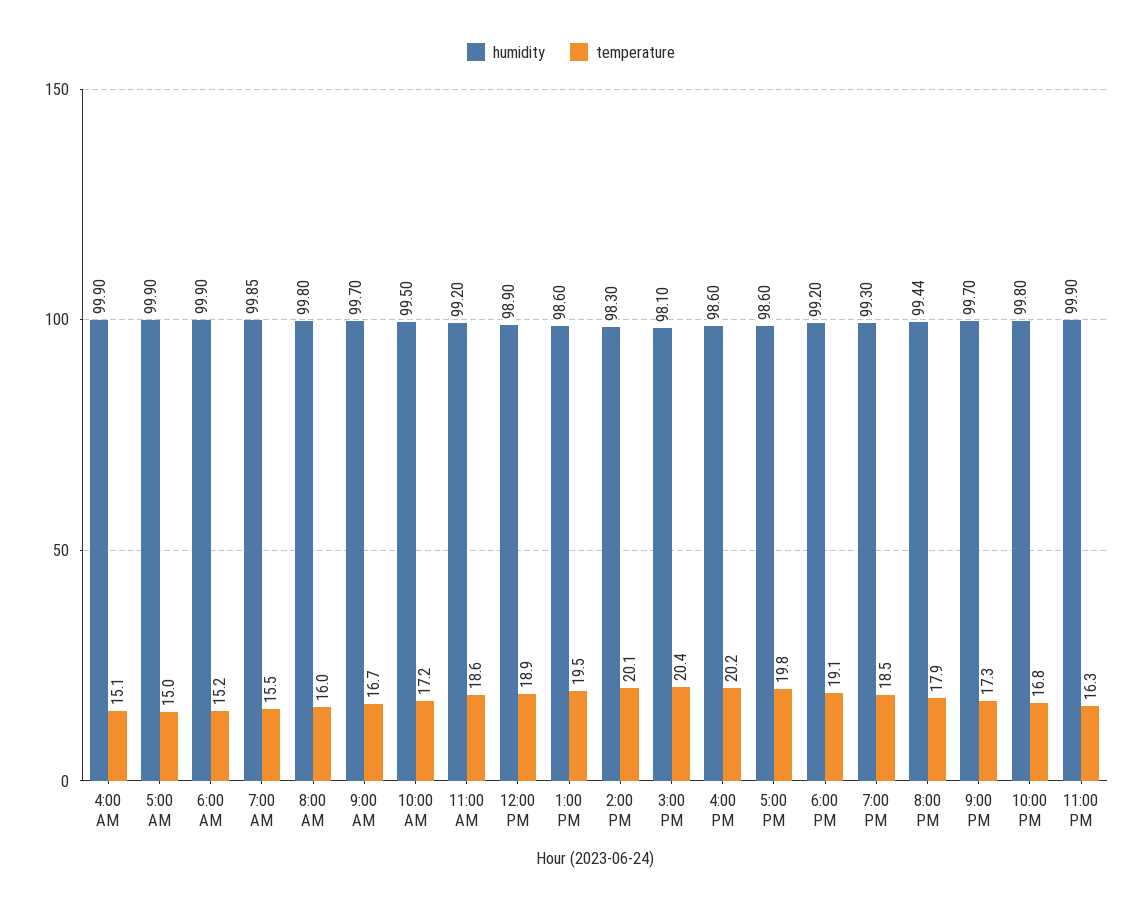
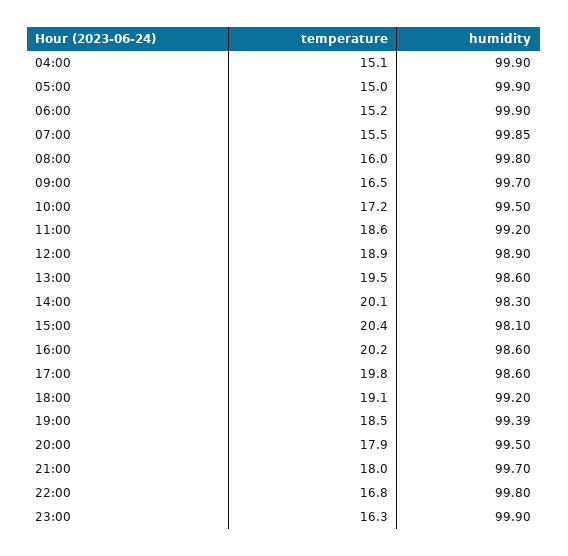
  {
    "humidity": {
      "4:00 AM": 99.9,
      "5:00 AM": 99.9,
      "6:00 AM": 99.9,
      "7:00 AM": 99.85,
      "8:00 AM": 99.8,
      "9:00 AM": 99.7,
      "10:00 AM": 99.5,
      "11:00 AM": 99.2,
      "12:00 PM": 98.9,
      "1:00 PM": 98.6,
      "2:00 PM": 98.3,
      "3:00 PM": 98.1,
      "4:00 PM": 98.6,
      "5:00 PM": 98.6,
      "6:00 PM": 99.2,
-     "7:00 PM": 99.3,
+     "7:00 PM": 99.39,
-     "8:00 PM": 99.44,
+     "8:00 PM": 99.5,
      "9:00 PM": 99.7,
      "10:00 PM": 99.8,
      "11:00 PM": 99.9
    },
    "temperature": {
      "4:00 AM": 15.1,
      "5:00 AM": 15,
      "6:00 AM": 15.2,
      "7:00 AM": 15.5,
      "8:00 AM": 16,
-     "9:00 AM": 16.7,
+     "9:00 AM": 16.5,
      "10:00 AM": 17.2,
      "11:00 AM": 18.6,
      "12:00 PM": 18.9,
      "1:00 PM": 19.5,
      "2:00 PM": 20.1,
      "3:00 PM": 20.4,
      "4:00 PM": 20.2,
      "5:00 PM": 19.8,
      "6:00 PM": 19.1,
      "7:00 PM": 18.5,
      "8:00 PM": 17.9,
-     "9:00 PM": 17.3,
+     "9:00 PM": 18,
      "10:00 PM": 16.8,
      "11:00 PM": 16.3
    }
  }

